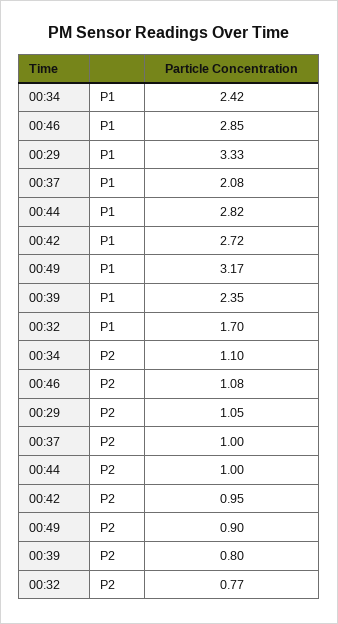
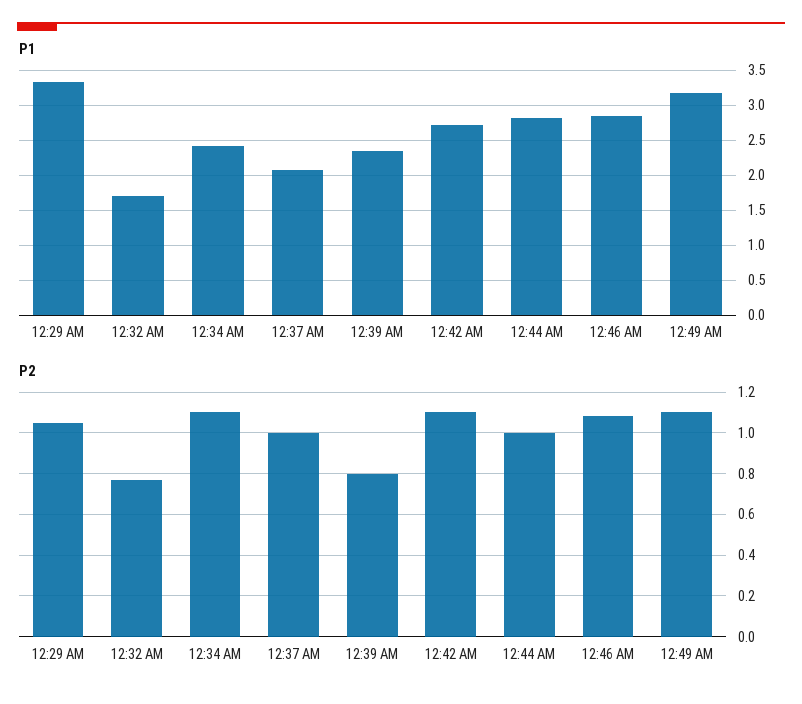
  {
    "P1": {
      "00:34": 2.42,
      "00:46": 2.85,
      "00:29": 3.33,
      "00:37": 2.08,
      "00:44": 2.82,
      "00:42": 2.72,
      "00:49": 3.17,
      "00:39": 2.35,
      "00:32": 1.7
    },
    "P2": {
      "00:34": 1.1,
      "00:46": 1.08,
      "00:29": 1.05,
      "00:37": 1,
      "00:44": 1,
-     "00:42": 0.95,
+     "00:42": 1.1,
-     "00:49": 0.9,
+     "00:49": 1.1,
      "00:39": 0.8,
      "00:32": 0.77
    }
  }

